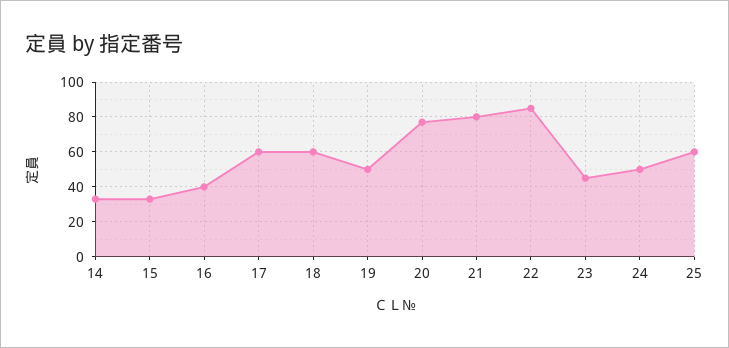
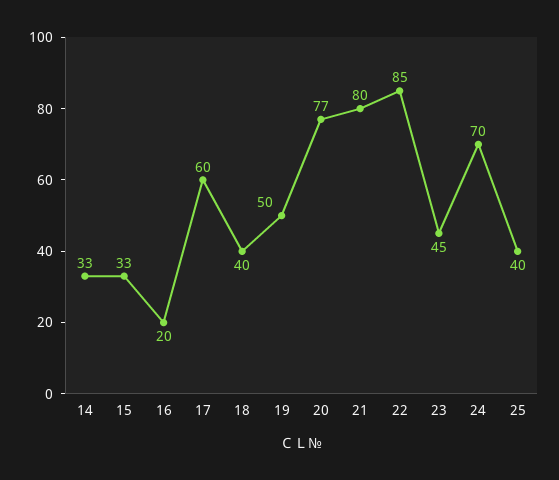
  {
    "14": 33,
    "15": 33,
-   "16": 40,
+   "16": 20,
    "17": 60,
-   "18": 60,
+   "18": 40,
    "19": 50,
    "20": 77,
    "21": 80,
    "22": 85,
    "23": 45,
-   "24": 50,
+   "24": 70,
-   "25": 60
+   "25": 40
  }

